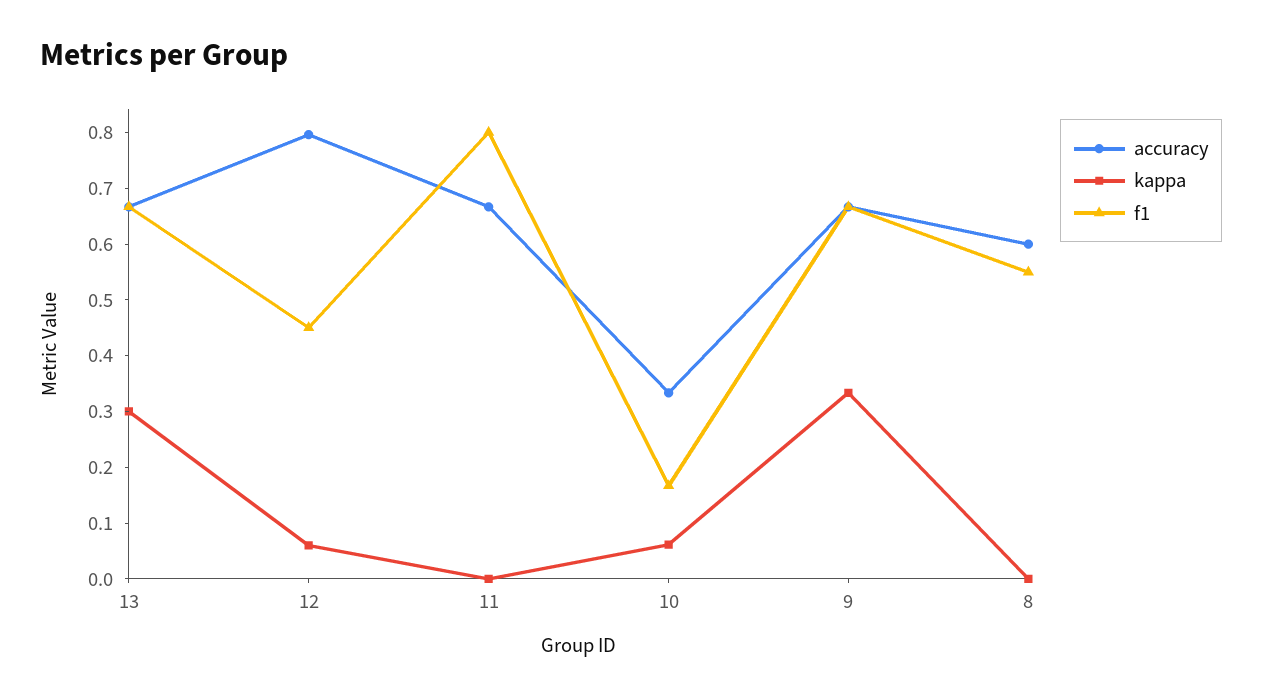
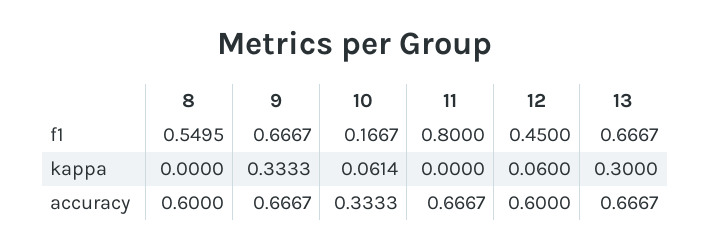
  {
    "accuracy": {
      "13": 0.6667,
-     "12": 0.8,
+     "12": 0.6,
      "11": 0.6667,
      "10": 0.3333,
      "9": 0.6667,
      "8": 0.6
    },
    "kappa": {
      "13": 0.3,
      "12": 0.06,
      "11": 0,
      "10": 0.0614,
      "9": 0.3333,
      "8": 0
    },
    "f1": {
      "13": 0.6667,
      "12": 0.45,
      "11": 0.8,
      "10": 0.1667,
      "9": 0.6667,
      "8": 0.5495
    }
  }

